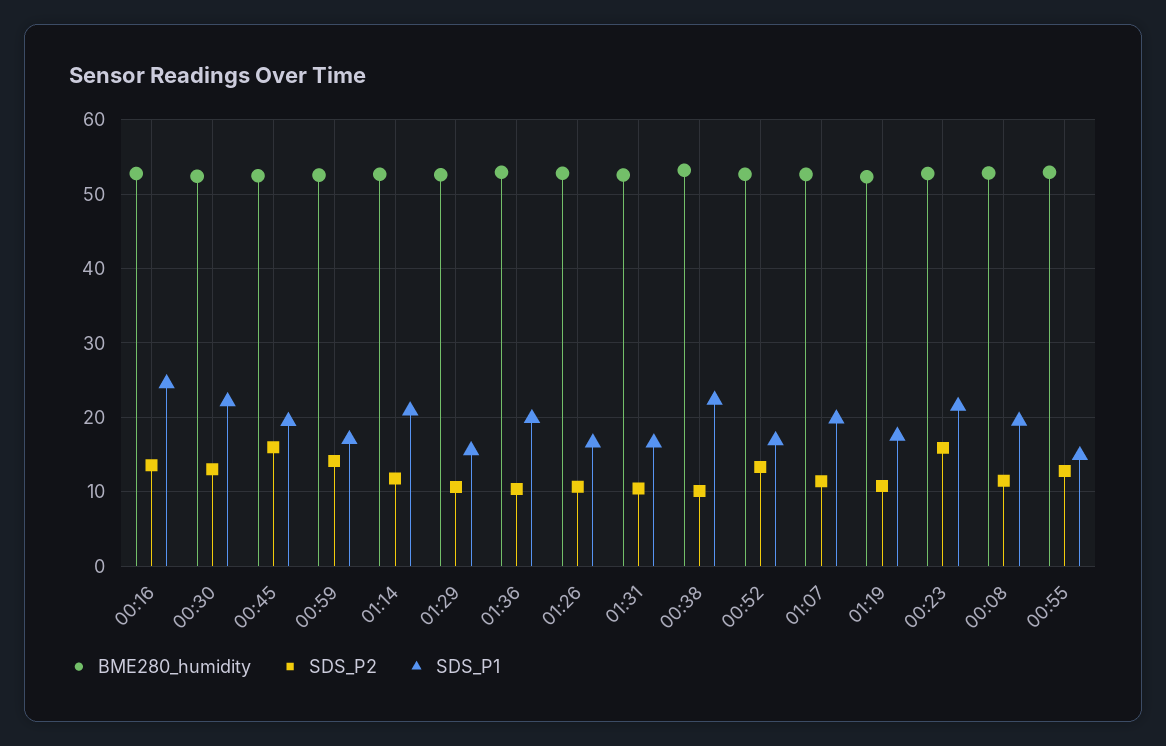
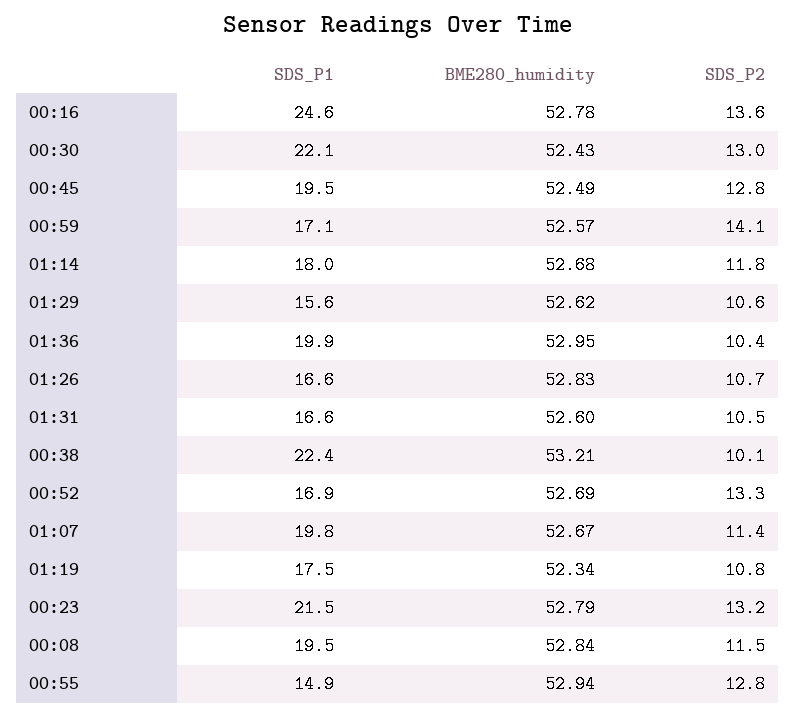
  {
    "BME280_humidity": {
      "00:16": 52.78,
      "00:30": 52.43,
      "00:45": 52.49,
      "00:59": 52.57,
      "01:14": 52.68,
      "01:29": 52.62,
      "01:36": 52.95,
      "01:26": 52.83,
      "01:31": 52.6,
      "00:38": 53.21,
      "00:52": 52.69,
      "01:07": 52.67,
      "01:19": 52.34,
      "00:23": 52.79,
      "00:08": 52.84,
      "00:55": 52.94
    },
    "SDS_P2": {
      "00:16": 13.6,
      "00:30": 13,
-     "00:45": 16,
+     "00:45": 12.8,
      "00:59": 14.1,
      "01:14": 11.8,
      "01:29": 10.6,
      "01:36": 10.4,
      "01:26": 10.7,
      "01:31": 10.5,
      "00:38": 10.1,
      "00:52": 13.3,
      "01:07": 11.4,
      "01:19": 10.8,
-     "00:23": 16,
+     "00:23": 13.2,
      "00:08": 11.5,
      "00:55": 12.8
    },
    "SDS_P1": {
      "00:16": 24.6,
      "00:30": 22.1,
      "00:45": 19.5,
      "00:59": 17.1,
-     "01:14": 21,
+     "01:14": 18,
      "01:29": 15.6,
      "01:36": 19.9,
      "01:26": 16.6,
      "01:31": 16.6,
      "00:38": 22.4,
      "00:52": 16.9,
      "01:07": 19.8,
      "01:19": 17.5,
      "00:23": 21.5,
      "00:08": 19.5,
      "00:55": 14.9
    }
  }

